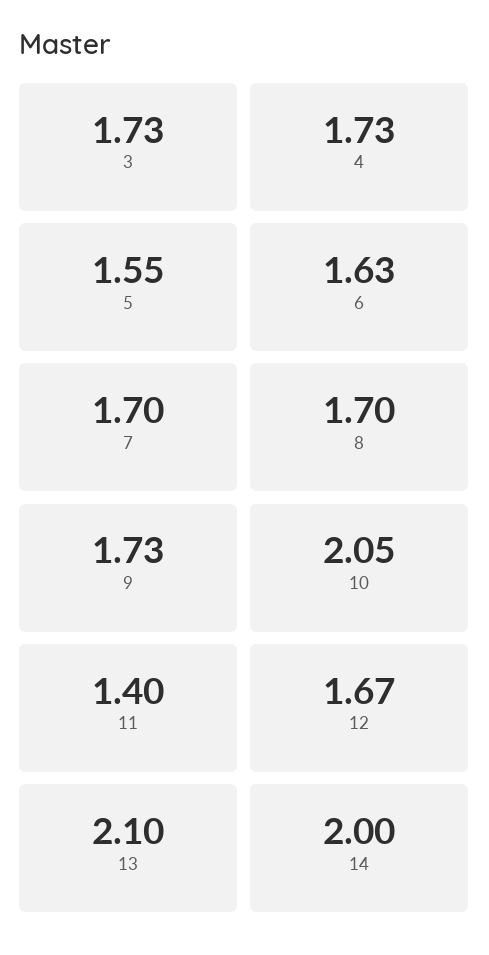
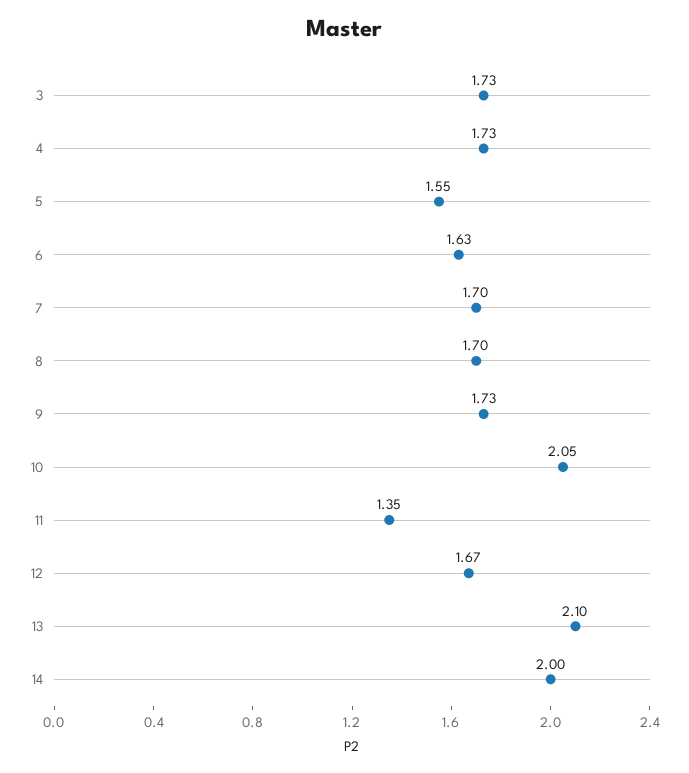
  {
    "3": 1.73,
    "4": 1.73,
    "5": 1.55,
    "6": 1.63,
    "7": 1.7,
    "8": 1.7,
    "9": 1.73,
    "10": 2.05,
-   "11": 1.4,
+   "11": 1.35,
    "12": 1.67,
    "13": 2.1,
    "14": 2
  }

